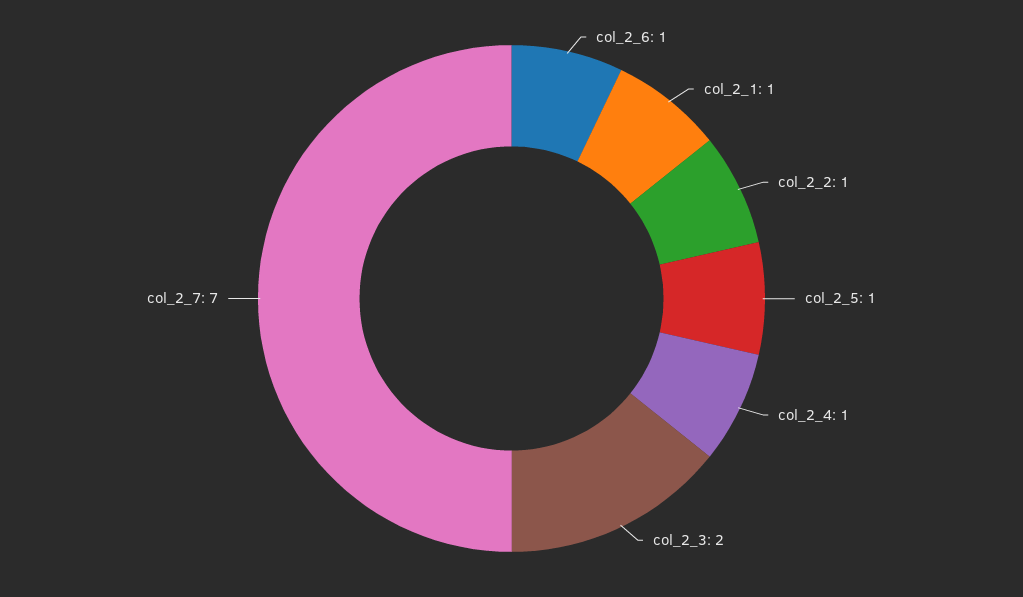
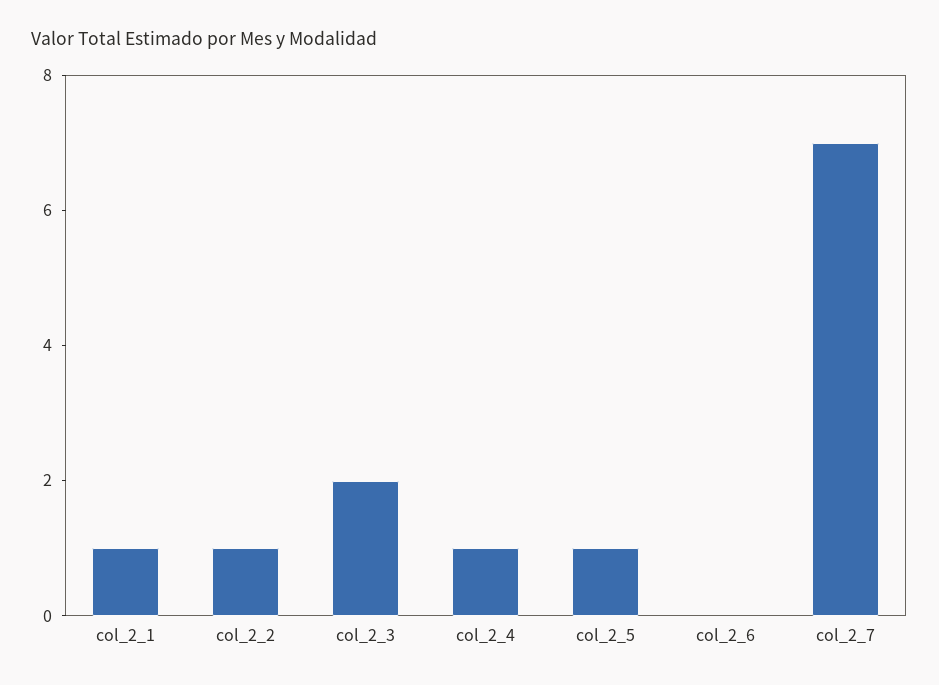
  {
-   "col_2_6": 1,
+   "col_2_6": 0,
    "col_2_1": 1,
    "col_2_2": 1,
    "col_2_5": 1,
    "col_2_4": 1,
    "col_2_3": 2,
    "col_2_7": 7
  }

